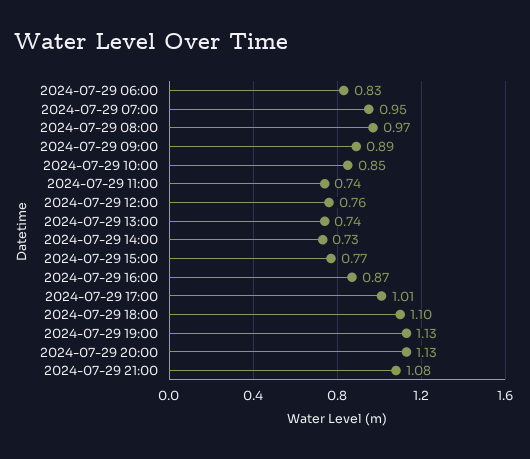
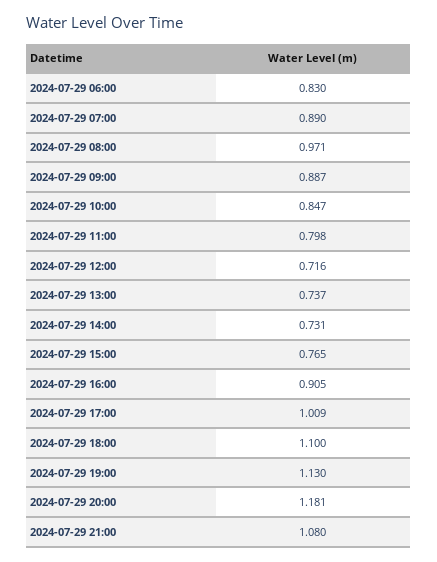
  {
    "2024-07-29 06:00": 0.83,
-   "2024-07-29 07:00": 0.95,
+   "2024-07-29 07:00": 0.89,
    "2024-07-29 08:00": 0.971,
    "2024-07-29 09:00": 0.887,
    "2024-07-29 10:00": 0.847,
-   "2024-07-29 11:00": 0.74,
+   "2024-07-29 11:00": 0.798,
-   "2024-07-29 12:00": 0.76,
+   "2024-07-29 12:00": 0.716,
    "2024-07-29 13:00": 0.737,
    "2024-07-29 14:00": 0.731,
    "2024-07-29 15:00": 0.765,
-   "2024-07-29 16:00": 0.87,
+   "2024-07-29 16:00": 0.905,
    "2024-07-29 17:00": 1.009,
    "2024-07-29 18:00": 1.1,
    "2024-07-29 19:00": 1.13,
-   "2024-07-29 20:00": 1.13,
+   "2024-07-29 20:00": 1.181,
    "2024-07-29 21:00": 1.08
  }

